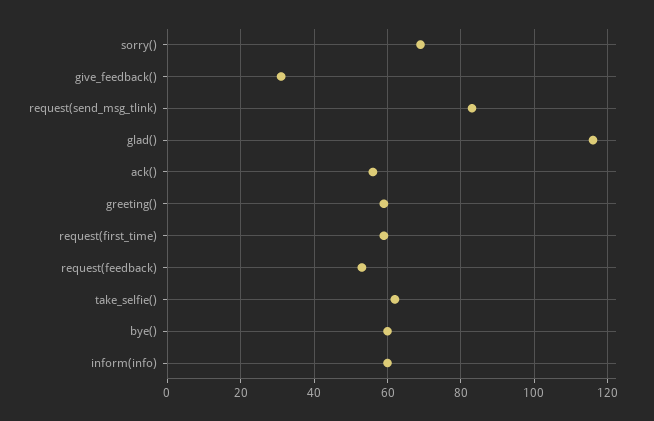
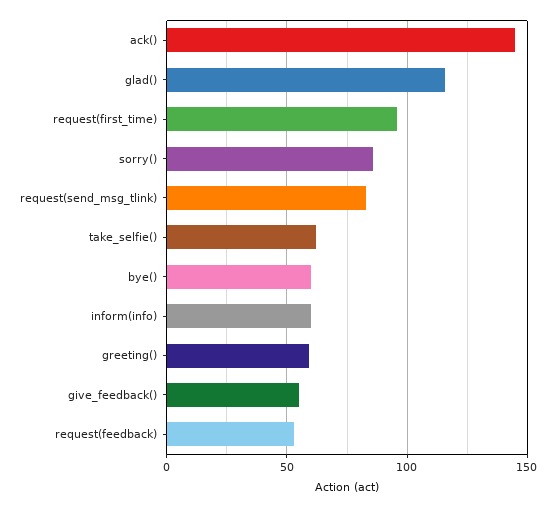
  {
-   "sorry()": 70,
+   "sorry()": 85,
-   "give_feedback()": 30,
+   "give_feedback()": 55,
    "request(send_msg_tlink)": 85,
    "glad()": 115,
-   "ack()": 55,
+   "ack()": 145,
    "greeting()": 60,
-   "request(first_time)": 60,
+   "request(first_time)": 95,
    "request(feedback)": 55,
    "take_selfie()": 60,
    "bye()": 60,
    "inform(info)": 60
  }

